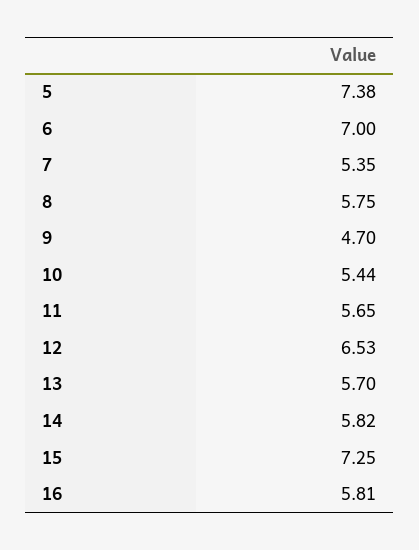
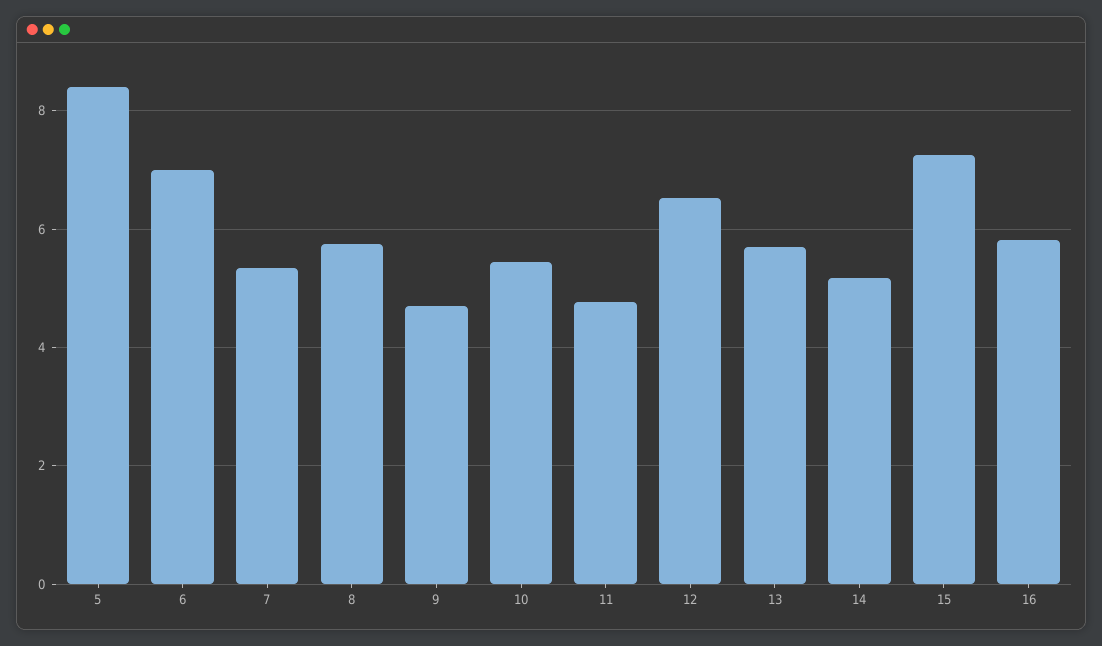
  {
-   "5": 7.38,
+   "5": 8.4,
    "6": 7,
    "7": 5.35,
    "8": 5.75,
    "9": 4.7,
    "10": 5.44,
-   "11": 5.65,
+   "11": 4.8,
    "12": 6.53,
    "13": 5.7,
-   "14": 5.82,
+   "14": 5.2,
    "15": 7.25,
    "16": 5.81
  }

